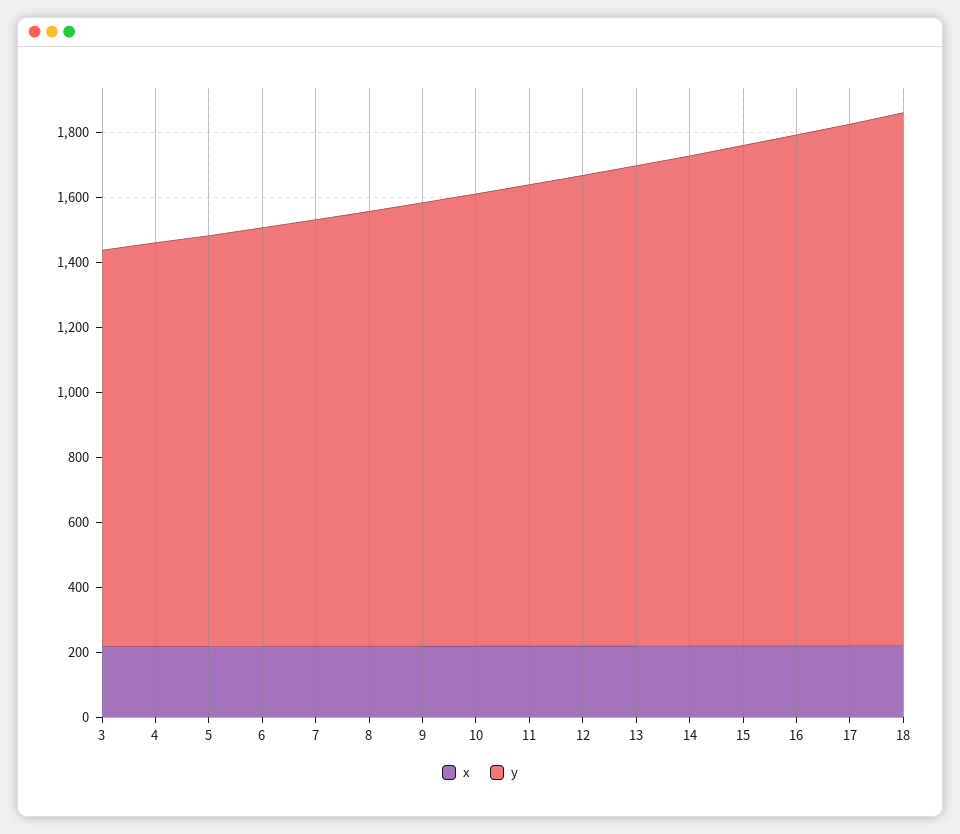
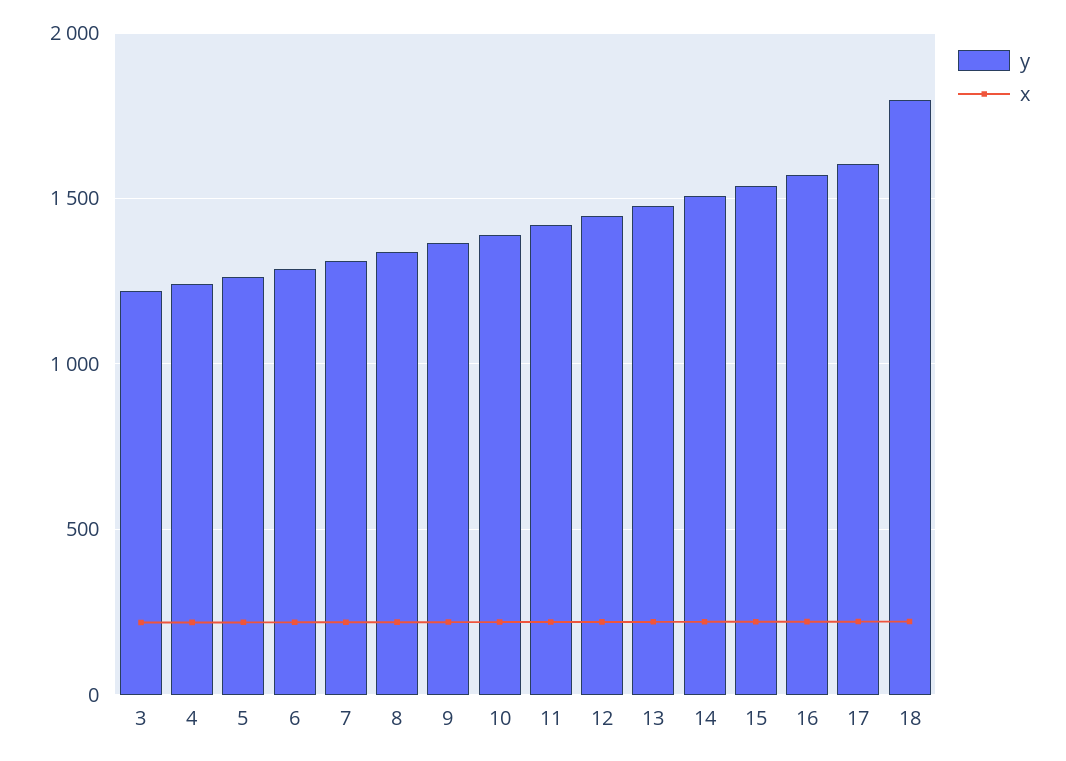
  {
    "x": {
      "3": 200,
      "4": 200,
      "5": 200,
      "6": 200,
      "7": 200,
      "8": 200,
      "9": 200,
      "10": 200,
      "11": 200,
      "12": 200,
      "13": 200,
      "14": 200,
      "15": 200,
      "16": 200,
      "17": 200,
      "18": 200
    },
    "y": {
      "3": 1200,
      "4": 1250,
      "5": 1250,
      "6": 1300,
      "7": 1300,
      "8": 1350,
      "9": 1350,
      "10": 1400,
      "11": 1400,
      "12": 1450,
      "13": 1500,
      "14": 1500,
      "15": 1550,
      "16": 1550,
      "17": 1600,
-     "18": 1650
+     "18": 1800
    }
  }

